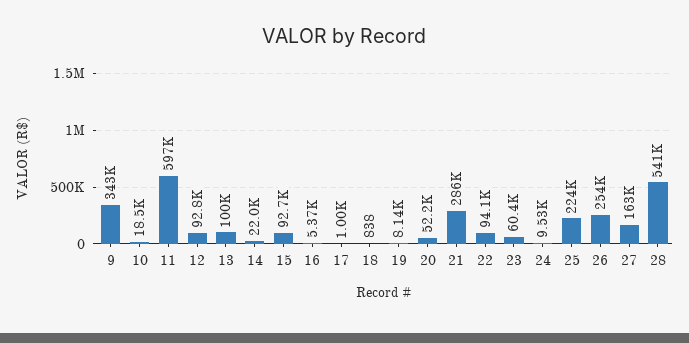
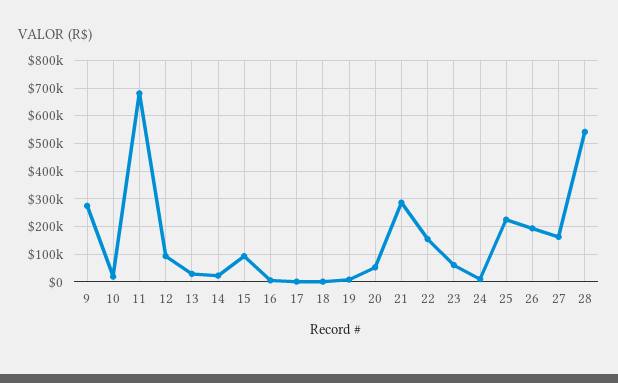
  {
-   "9": 343000,
+   "9": 275000,
    "10": 18500,
-   "11": 597000,
+   "11": 675000,
    "12": 92800,
-   "13": 100000,
+   "13": 25000,
    "14": 22000,
    "15": 92700,
    "16": 5370,
    "17": 1000,
    "18": 838,
    "19": 8140,
    "20": 52200,
    "21": 286000,
-   "22": 94100,
+   "22": 150000,
    "23": 60400,
    "24": 9530,
    "25": 224000,
-   "26": 254000,
+   "26": 200000,
    "27": 163000,
    "28": 541000
  }

